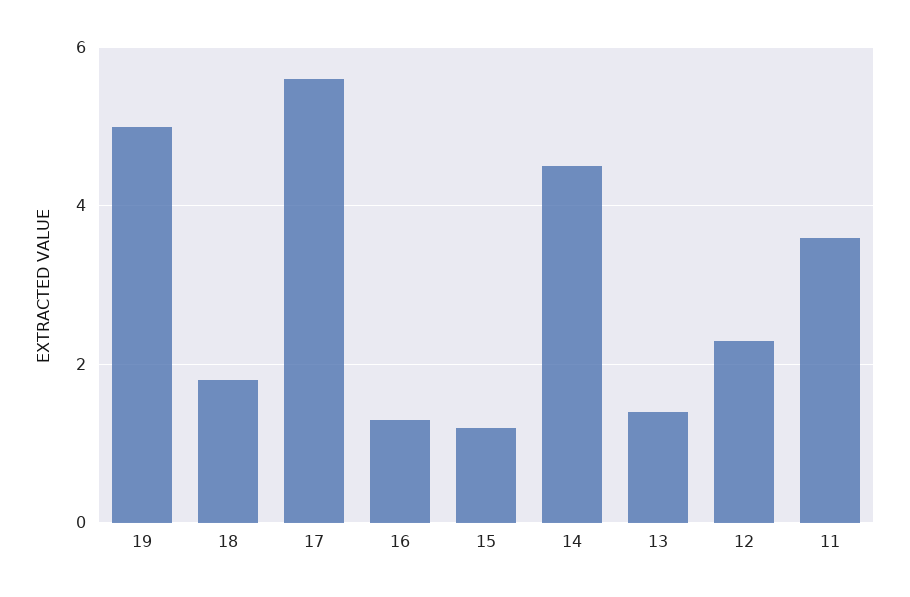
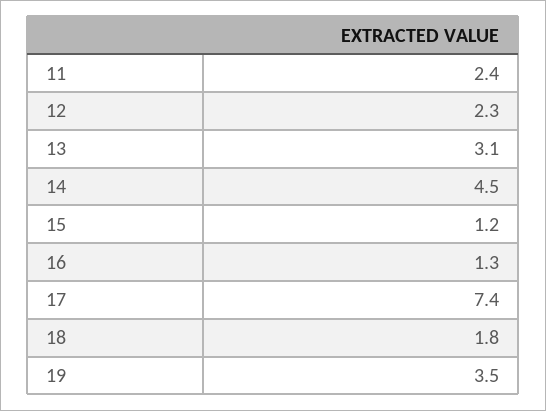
  {
-   "19": 5,
+   "19": 3.5,
    "18": 1.8,
-   "17": 5.5,
+   "17": 7.4,
    "16": 1.3,
    "15": 1.2,
    "14": 4.5,
-   "13": 1.5,
+   "13": 3.1,
    "12": 2.3,
-   "11": 3.5
+   "11": 2.4
  }

